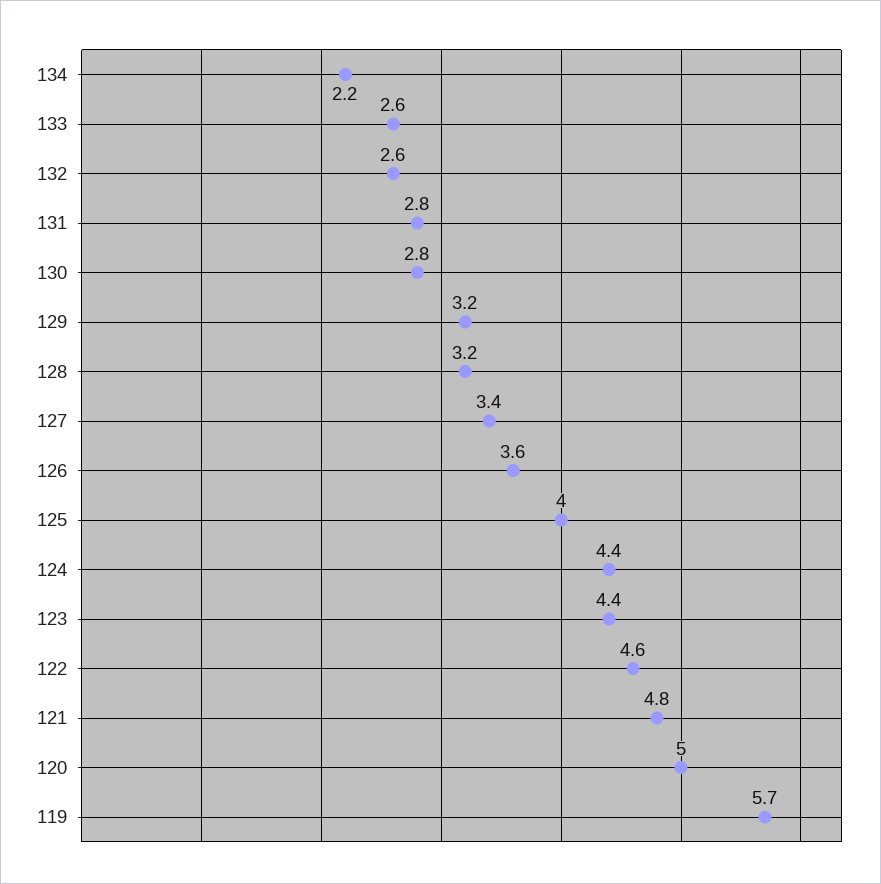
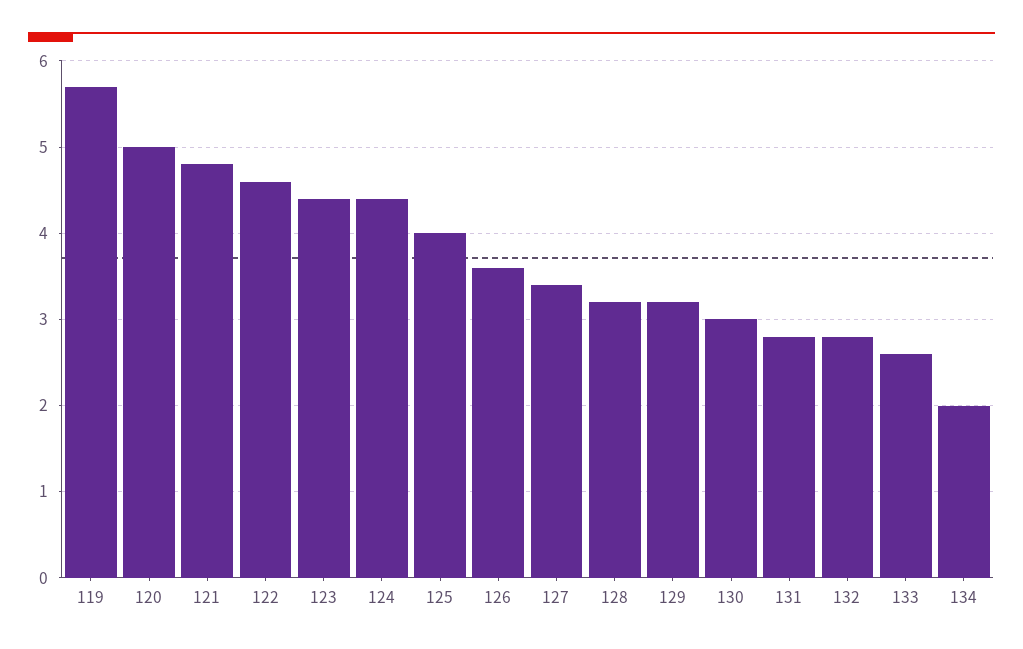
  {
-   "134": 2.2,
+   "134": 2,
    "133": 2.6,
-   "132": 2.6,
+   "132": 2.8,
    "131": 2.8,
-   "130": 2.8,
+   "130": 3,
    "129": 3.2,
    "128": 3.2,
    "127": 3.4,
    "126": 3.6,
    "125": 4,
    "124": 4.4,
    "123": 4.4,
    "122": 4.6,
    "121": 4.8,
    "120": 5,
    "119": 5.7
  }

